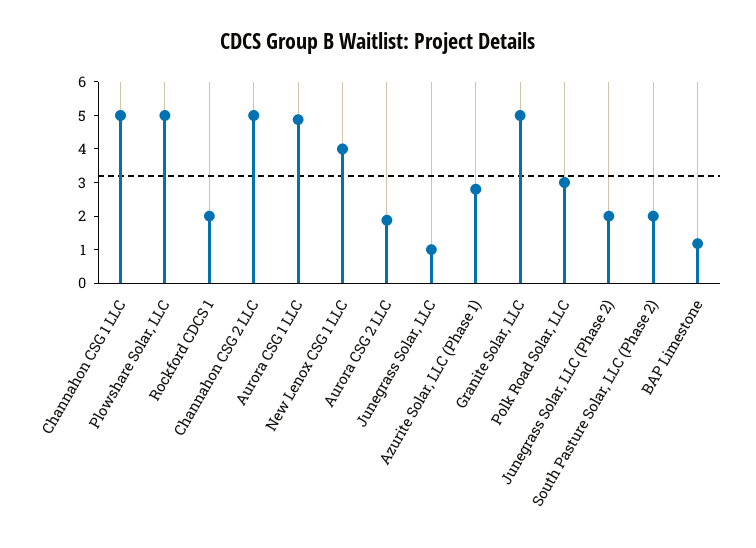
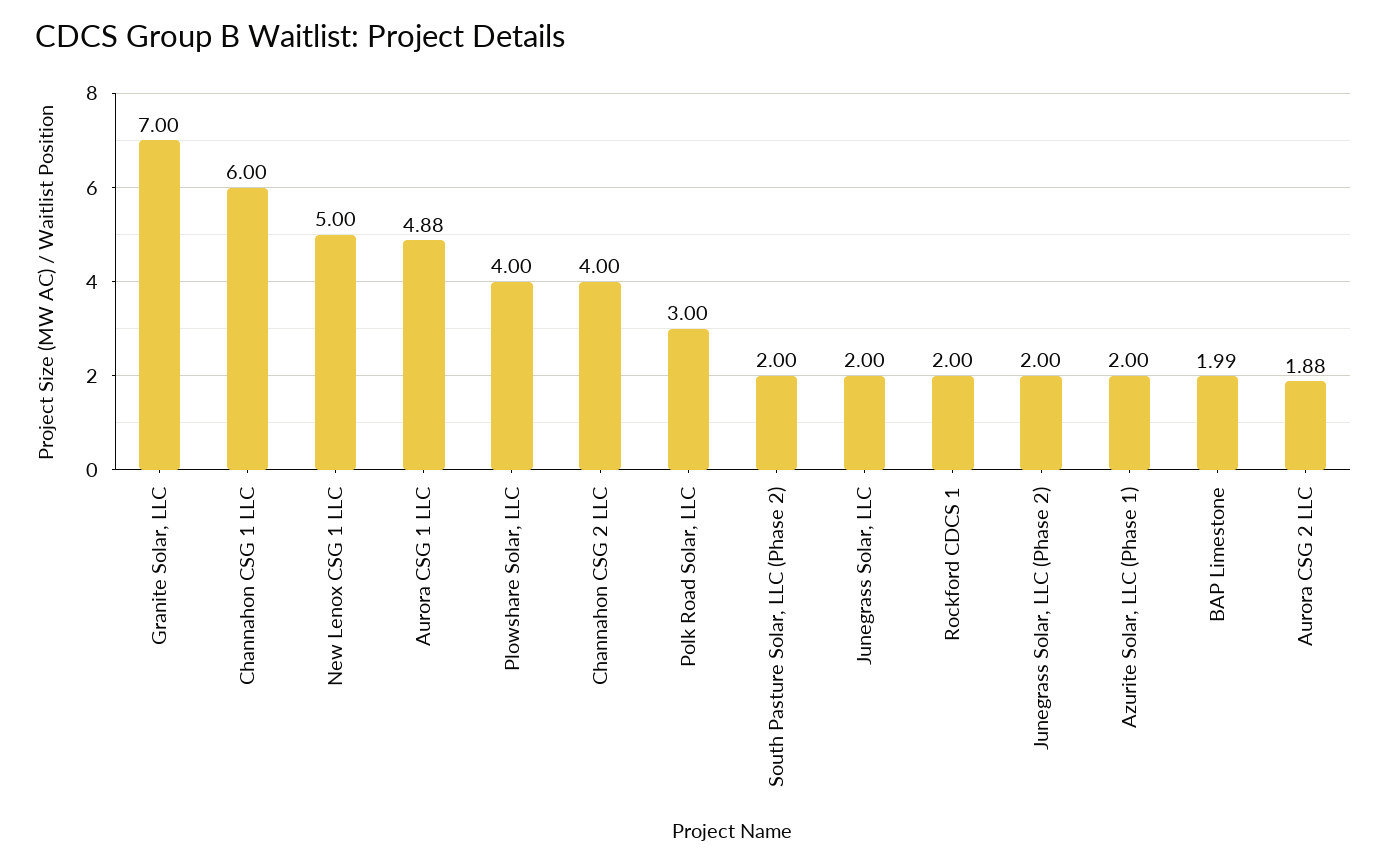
  {
-   "Channahon CSG 1 LLC": 5,
+   "Channahon CSG 1 LLC": 6,
-   "Plowshare Solar, LLC": 5,
+   "Plowshare Solar, LLC": 4,
    "Rockford CDCS 1": 2,
-   "Channahon CSG 2 LLC": 5,
+   "Channahon CSG 2 LLC": 4,
    "Aurora CSG 1 LLC": 4.88,
-   "New Lenox CSG 1 LLC": 4,
+   "New Lenox CSG 1 LLC": 5,
    "Aurora CSG 2 LLC": 1.88,
-   "Junegrass Solar, LLC": 1,
+   "Junegrass Solar, LLC": 2,
-   "Azurite Solar, LLC (Phase 1)": 2.75,
+   "Azurite Solar, LLC (Phase 1)": 2,
-   "Granite Solar, LLC": 5,
+   "Granite Solar, LLC": 7,
    "Polk Road Solar, LLC": 3,
    "Junegrass Solar, LLC (Phase 2)": 2,
    "South Pasture Solar, LLC (Phase 2)": 2,
-   "BAP Limestone": 1.25
+   "BAP Limestone": 1.99
  }

